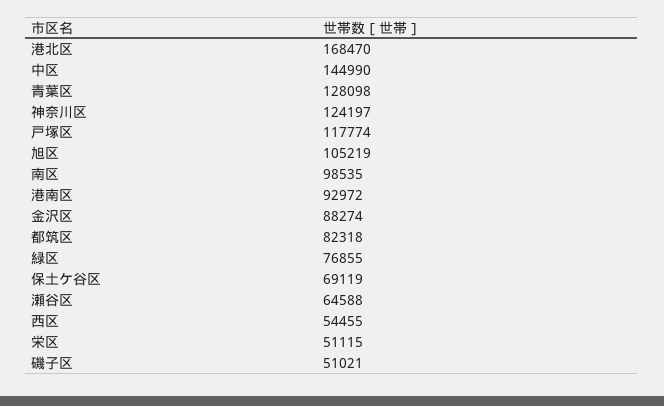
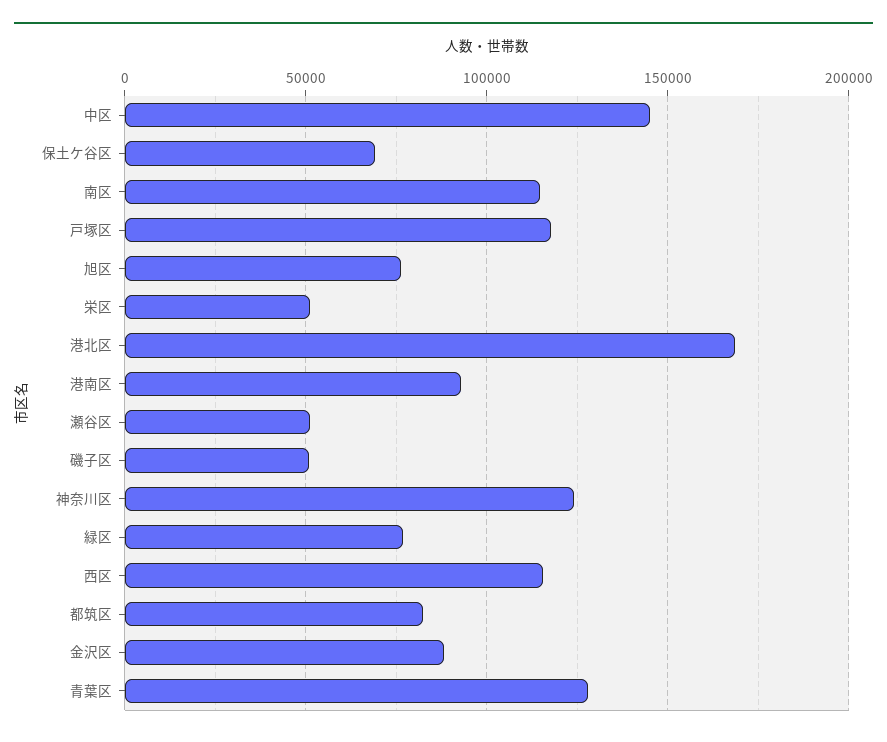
  {
    "港北区": 168470,
    "中区": 144990,
    "青葉区": 128098,
    "神奈川区": 124197,
    "戸塚区": 117774,
-   "旭区": 105219,
+   "旭区": 75000,
-   "南区": 98535,
+   "南区": 115000,
    "港南区": 92972,
    "金沢区": 88274,
    "都筑区": 82318,
    "緑区": 76855,
    "保土ケ谷区": 69119,
-   "瀬谷区": 64588,
+   "瀬谷区": 50000,
-   "西区": 54455,
+   "西区": 115000,
    "栄区": 51115,
    "磯子区": 51021
  }

